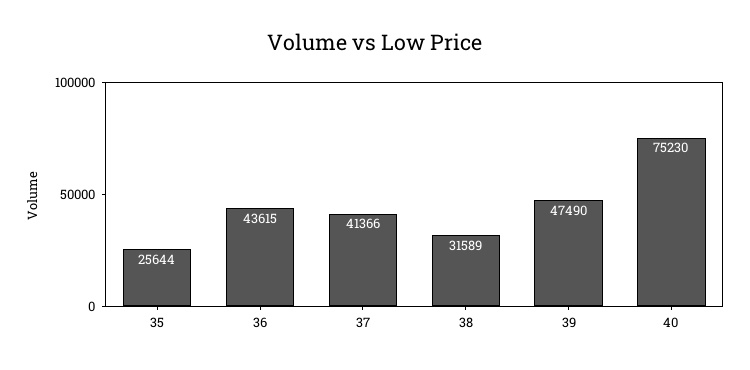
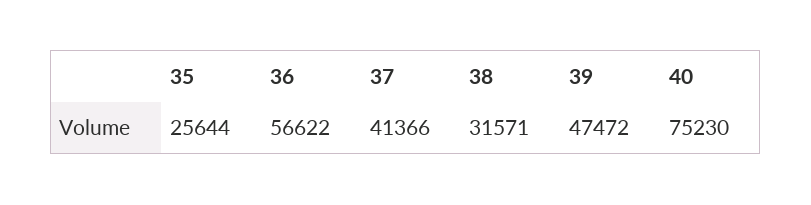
  {
    "35": 25644,
-   "36": 43615,
+   "36": 56622,
    "37": 41366,
-   "38": 31589,
+   "38": 31571,
-   "39": 47490,
+   "39": 47472,
    "40": 75230
  }

